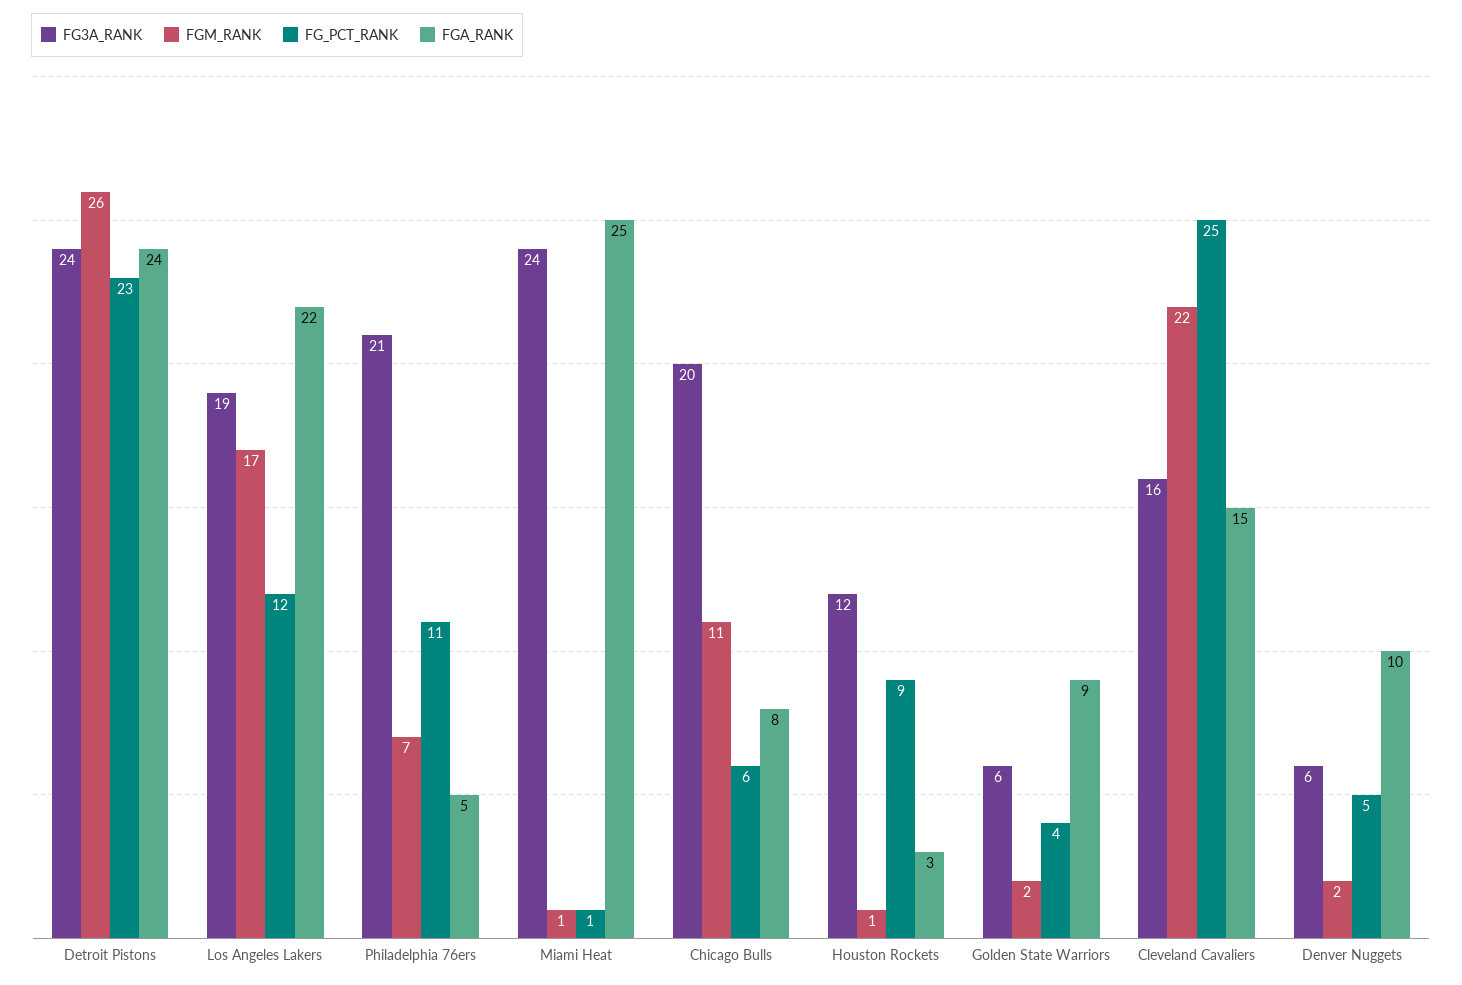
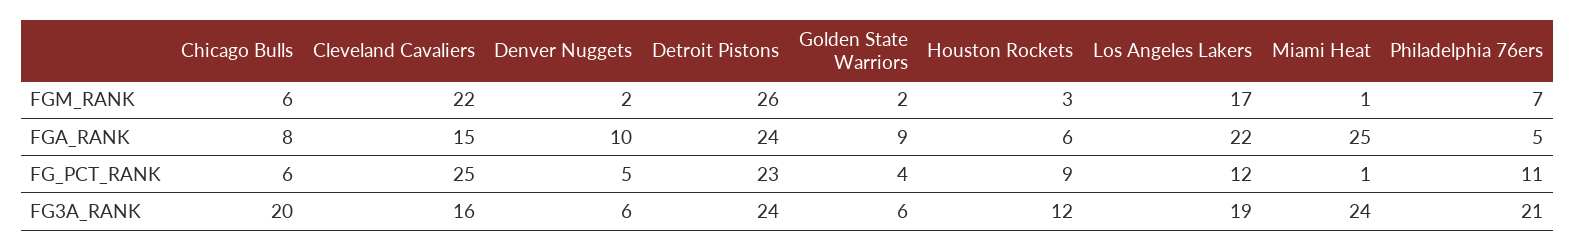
  {
    "FG3A_RANK": {
      "Detroit Pistons": 24,
      "Los Angeles Lakers": 19,
      "Philadelphia 76ers": 21,
      "Miami Heat": 24,
      "Chicago Bulls": 20,
      "Houston Rockets": 12,
      "Golden State Warriors": 6,
      "Cleveland Cavaliers": 16,
      "Denver Nuggets": 6
    },
    "FGM_RANK": {
      "Detroit Pistons": 26,
      "Los Angeles Lakers": 17,
      "Philadelphia 76ers": 7,
      "Miami Heat": 1,
-     "Chicago Bulls": 11,
+     "Chicago Bulls": 6,
-     "Houston Rockets": 1,
+     "Houston Rockets": 3,
      "Golden State Warriors": 2,
      "Cleveland Cavaliers": 22,
      "Denver Nuggets": 2
    },
    "FG_PCT_RANK": {
      "Detroit Pistons": 23,
      "Los Angeles Lakers": 12,
      "Philadelphia 76ers": 11,
      "Miami Heat": 1,
      "Chicago Bulls": 6,
      "Houston Rockets": 9,
      "Golden State Warriors": 4,
      "Cleveland Cavaliers": 25,
      "Denver Nuggets": 5
    },
    "FGA_RANK": {
      "Detroit Pistons": 24,
      "Los Angeles Lakers": 22,
      "Philadelphia 76ers": 5,
      "Miami Heat": 25,
      "Chicago Bulls": 8,
-     "Houston Rockets": 3,
+     "Houston Rockets": 6,
      "Golden State Warriors": 9,
      "Cleveland Cavaliers": 15,
      "Denver Nuggets": 10
    }
  }

